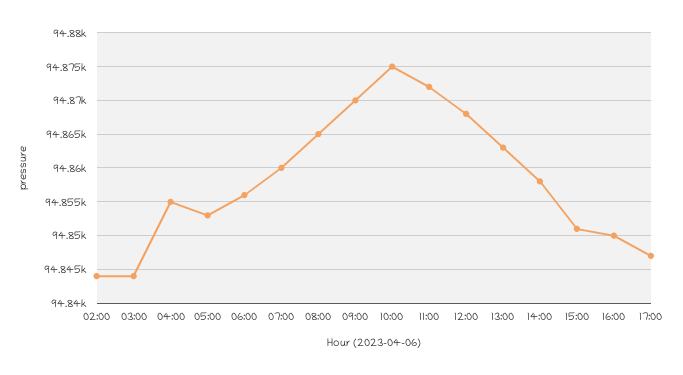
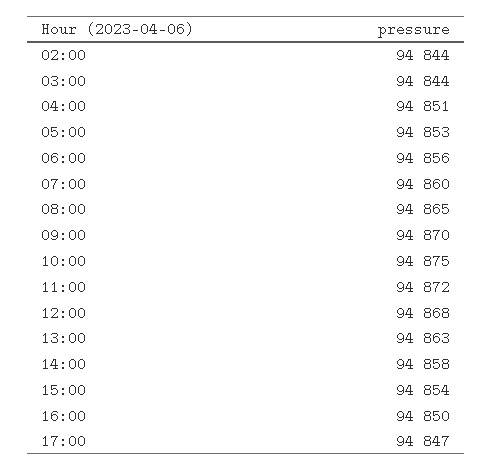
  {
    "02:00": 94844,
    "03:00": 94844,
-   "04:00": 94855,
+   "04:00": 94851,
    "05:00": 94853,
    "06:00": 94856,
    "07:00": 94860,
    "08:00": 94865,
    "09:00": 94870,
    "10:00": 94875,
    "11:00": 94872,
    "12:00": 94868,
    "13:00": 94863,
    "14:00": 94858,
-   "15:00": 94851,
+   "15:00": 94854,
    "16:00": 94850,
    "17:00": 94847
  }

